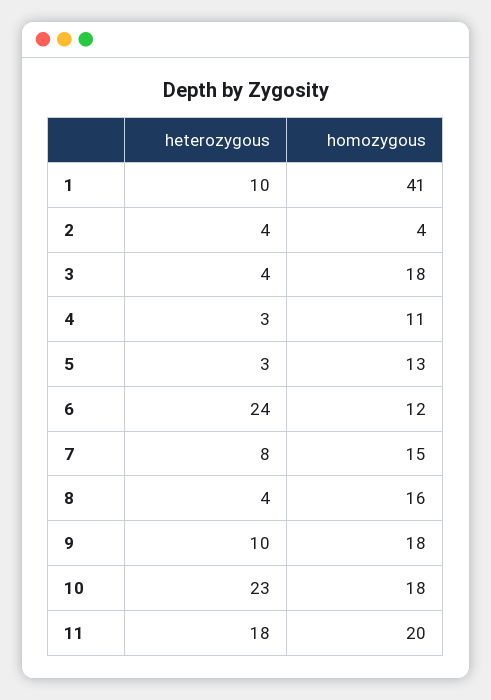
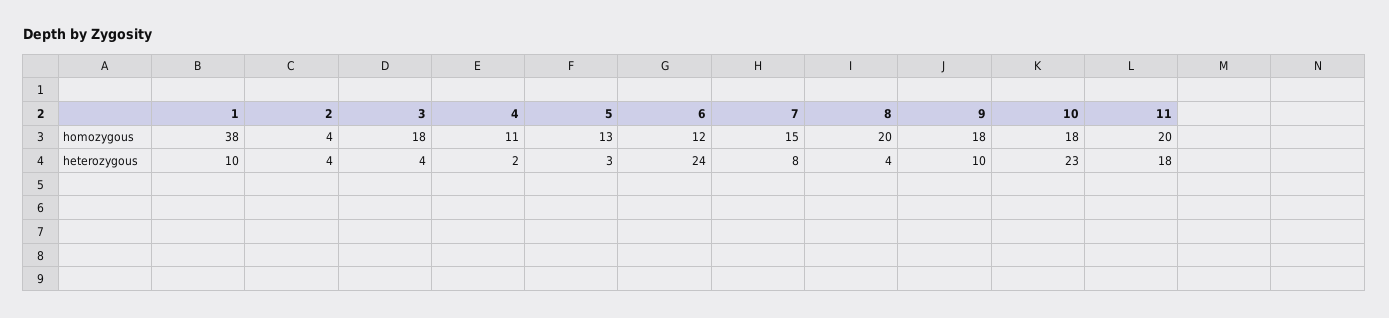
  {
    "heterozygous": {
      "1": 10,
      "2": 4,
      "3": 4,
-     "4": 3,
+     "4": 2,
      "5": 3,
      "6": 24,
      "7": 8,
      "8": 4,
      "9": 10,
      "10": 23,
      "11": 18
    },
    "homozygous": {
-     "1": 41,
+     "1": 38,
      "2": 4,
      "3": 18,
      "4": 11,
      "5": 13,
      "6": 12,
      "7": 15,
-     "8": 16,
+     "8": 20,
      "9": 18,
      "10": 18,
      "11": 20
    }
  }

